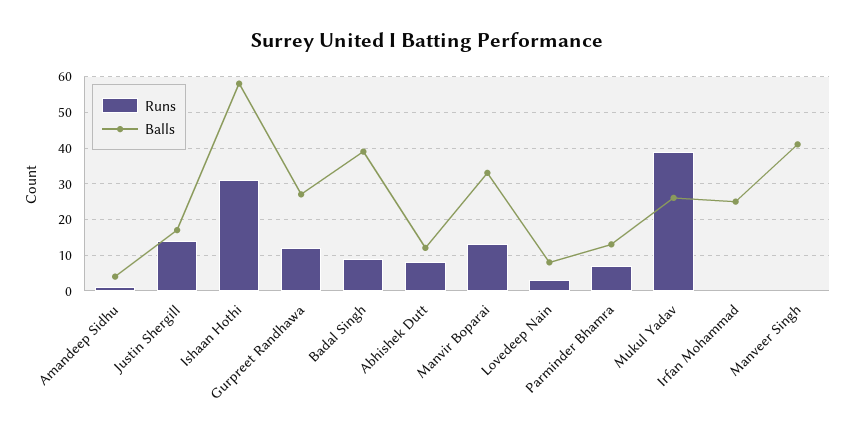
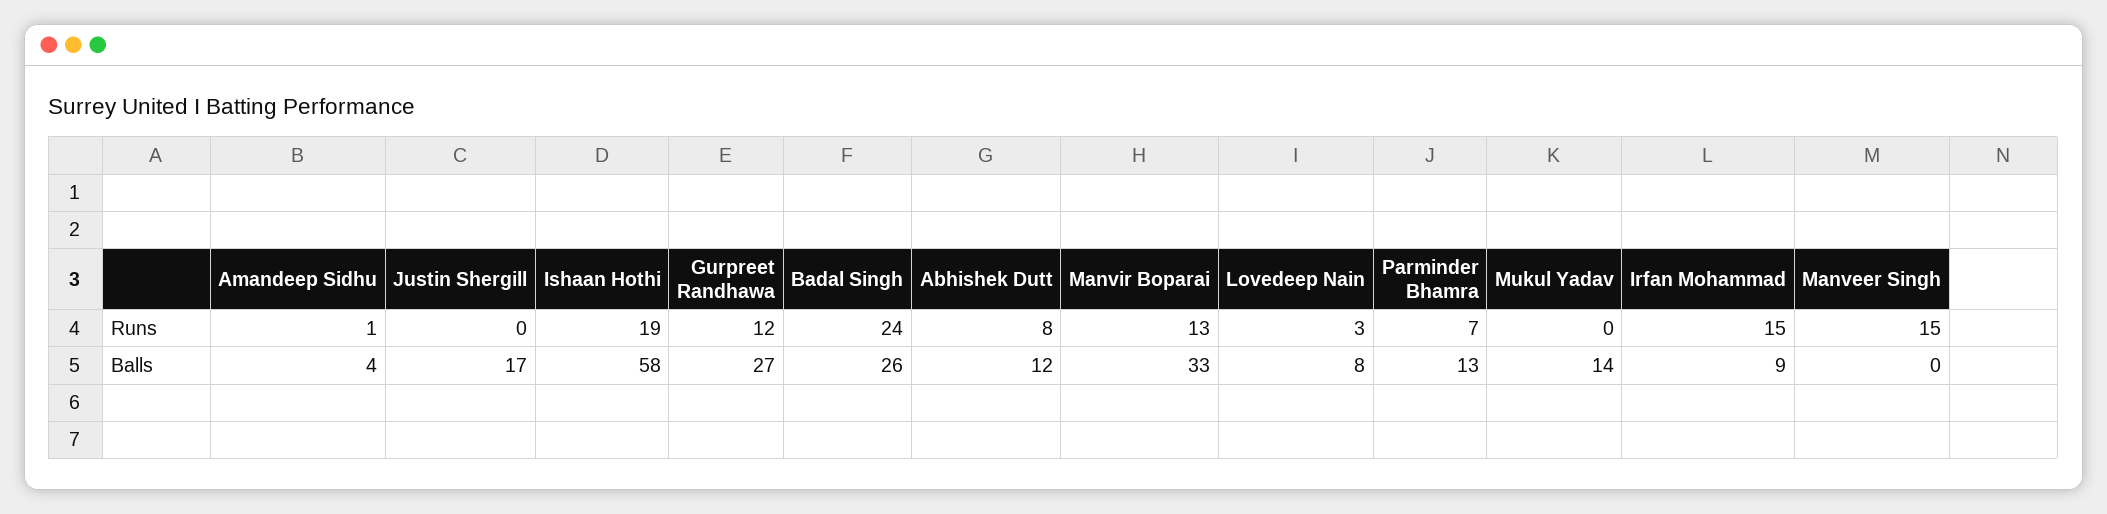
  {
    "Runs": {
      "Amandeep Sidhu": 1,
-     "Justin Shergill": 15,
+     "Justin Shergill": 0,
-     "Ishaan Hothi": 30,
+     "Ishaan Hothi": 19,
      "Gurpreet Randhawa": 12,
-     "Badal Singh": 10,
+     "Badal Singh": 24,
      "Abhishek Dutt": 8,
      "Manvir Boparai": 13,
      "Lovedeep Nain": 3,
      "Parminder Bhamra": 7,
-     "Mukul Yadav": 40,
+     "Mukul Yadav": 0,
-     "Irfan Mohammad": 0,
+     "Irfan Mohammad": 15,
-     "Manveer Singh": 0
+     "Manveer Singh": 15
    },
    "Balls": {
      "Amandeep Sidhu": 4,
      "Justin Shergill": 17,
      "Ishaan Hothi": 58,
      "Gurpreet Randhawa": 27,
-     "Badal Singh": 40,
+     "Badal Singh": 26,
      "Abhishek Dutt": 12,
      "Manvir Boparai": 33,
      "Lovedeep Nain": 8,
      "Parminder Bhamra": 13,
-     "Mukul Yadav": 25,
+     "Mukul Yadav": 14,
-     "Irfan Mohammad": 25,
+     "Irfan Mohammad": 9,
-     "Manveer Singh": 40
+     "Manveer Singh": 0
    }
  }

